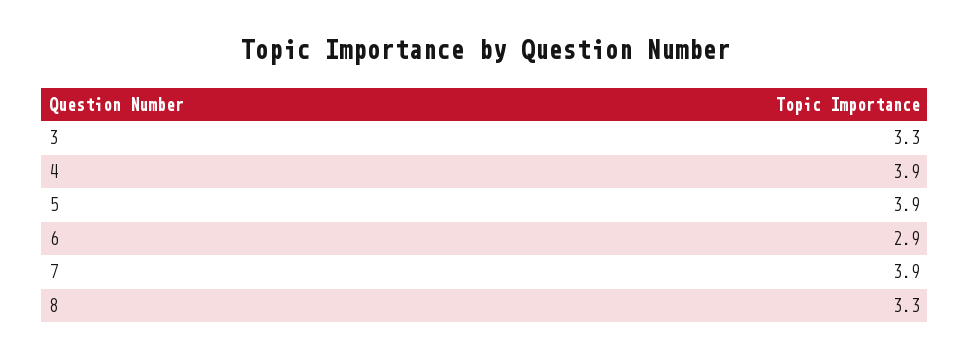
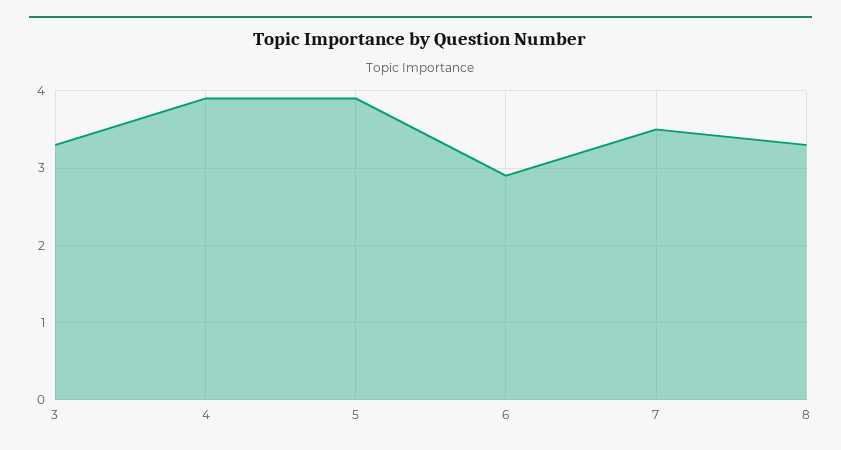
  {
    "3": 3.3,
    "4": 3.9,
    "5": 3.9,
    "6": 2.9,
-   "7": 3.9,
+   "7": 3.5,
    "8": 3.3
  }

